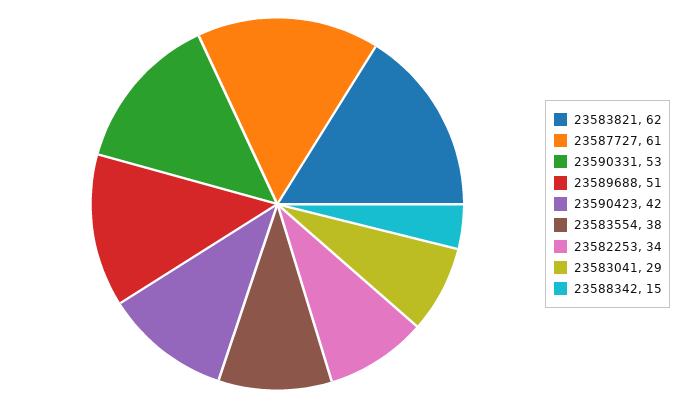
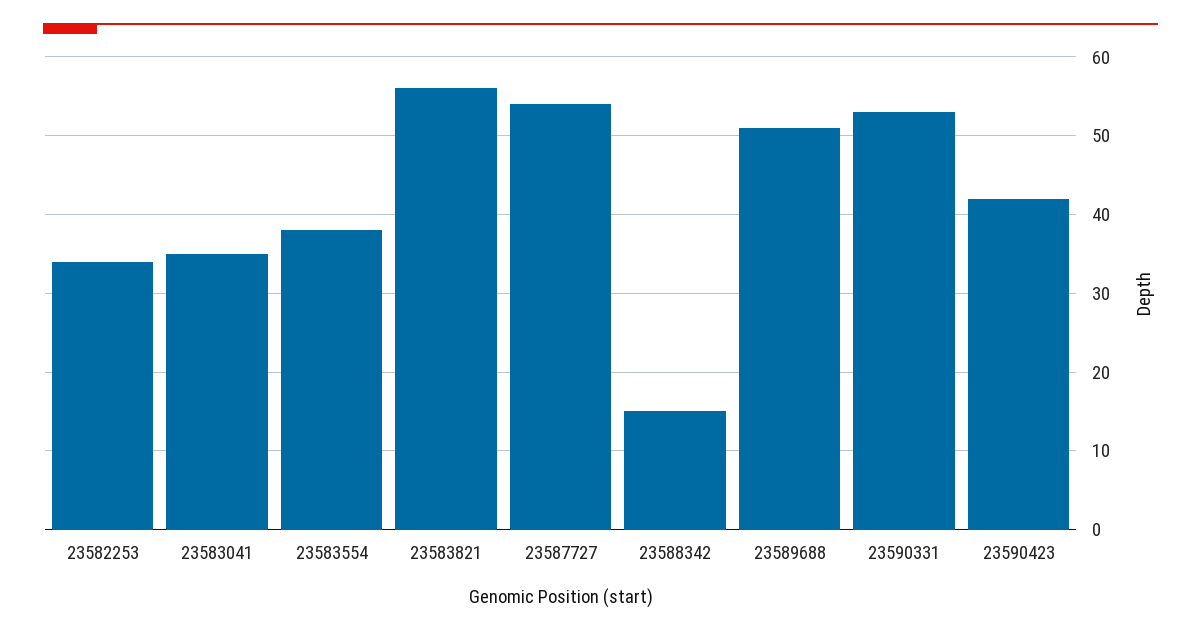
  {
-   "23583821": 62,
+   "23583821": 56,
-   "23587727": 61,
+   "23587727": 54,
    "23590331": 53,
    "23589688": 51,
    "23590423": 42,
    "23583554": 38,
    "23582253": 34,
-   "23583041": 29,
+   "23583041": 35,
    "23588342": 15
  }

